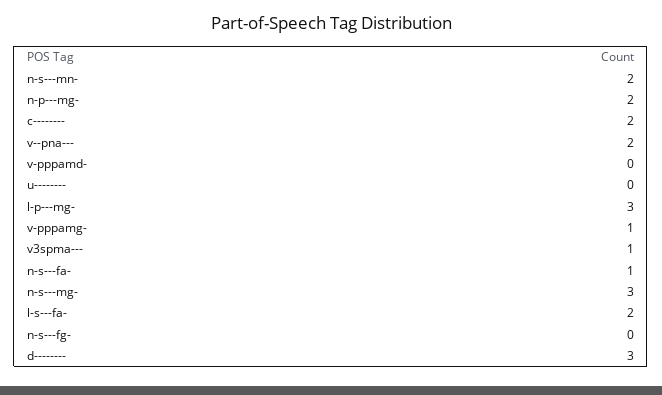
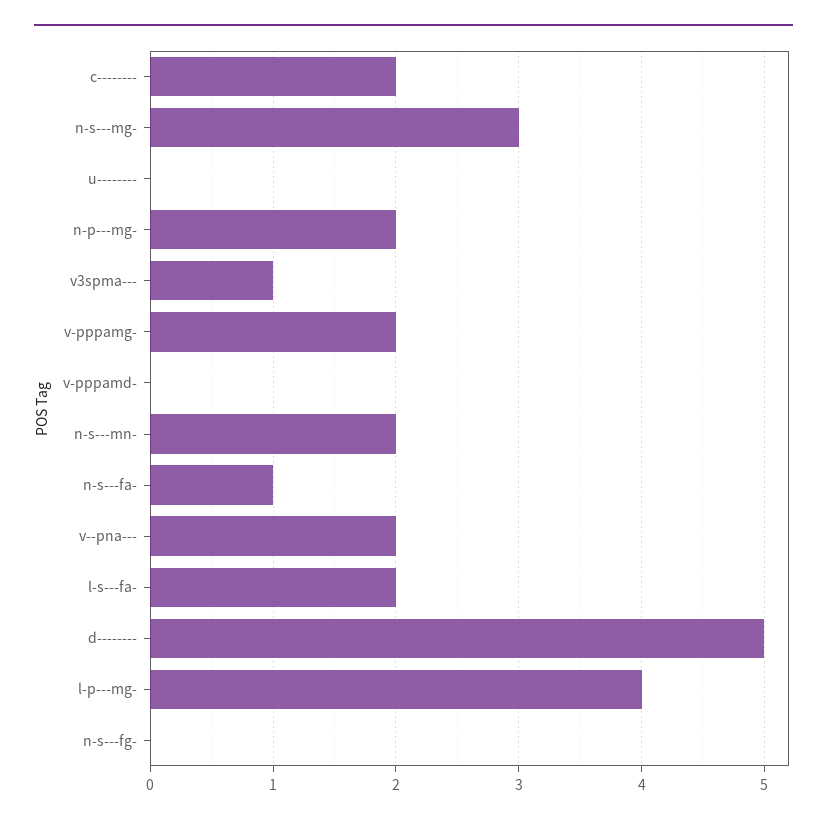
  {
    "n-s---mn-": 2,
    "n-p---mg-": 2,
    "c--------": 2,
    "v--pna---": 2,
    "v-pppamd-": 0,
    "u--------": 0,
-   "l-p---mg-": 3,
+   "l-p---mg-": 4,
-   "v-pppamg-": 1,
+   "v-pppamg-": 2,
    "v3spma---": 1,
    "n-s---fa-": 1,
    "n-s---mg-": 3,
    "l-s---fa-": 2,
    "n-s---fg-": 0,
-   "d--------": 3
+   "d--------": 5
  }

